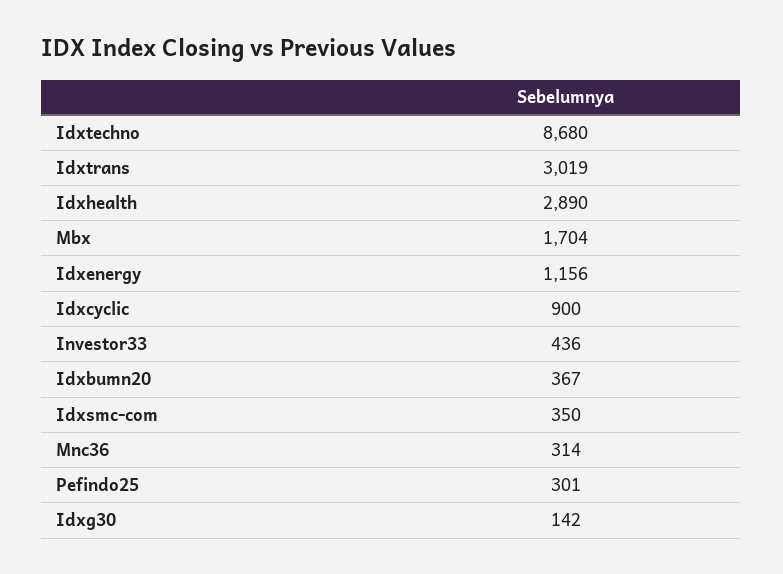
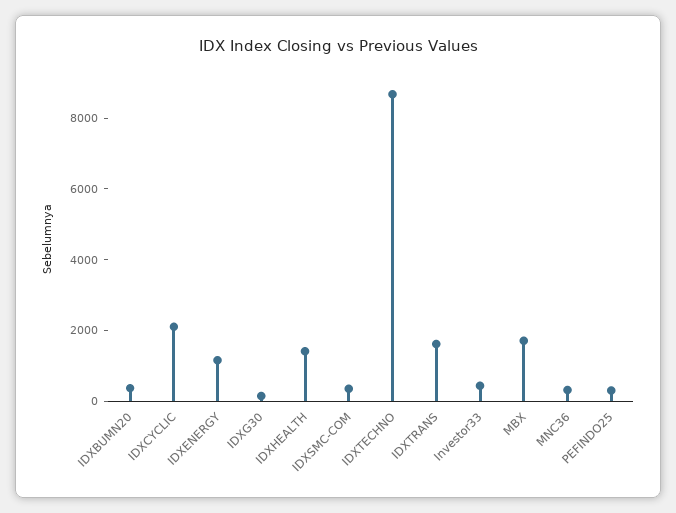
  {
    "Idxtechno": 8680,
-   "Idxtrans": 3019,
+   "Idxtrans": 1500,
-   "Idxhealth": 2890,
+   "Idxhealth": 1500,
    "Mbx": 1704,
    "Idxenergy": 1156,
-   "Idxcyclic": 900,
+   "Idxcyclic": 2000,
    "Investor33": 436,
    "Idxbumn20": 367,
    "Idxsmc-com": 350,
    "Mnc36": 314,
    "Pefindo25": 301,
    "Idxg30": 142
  }

